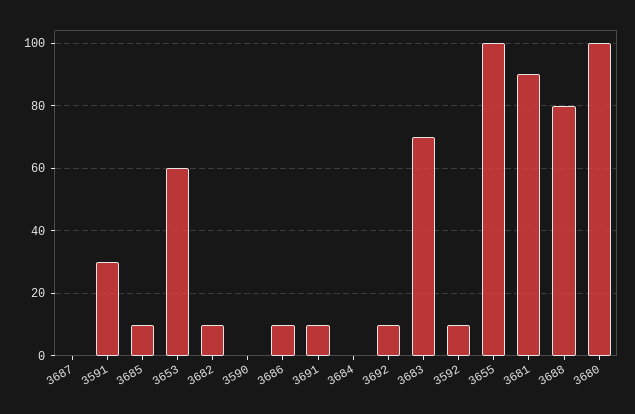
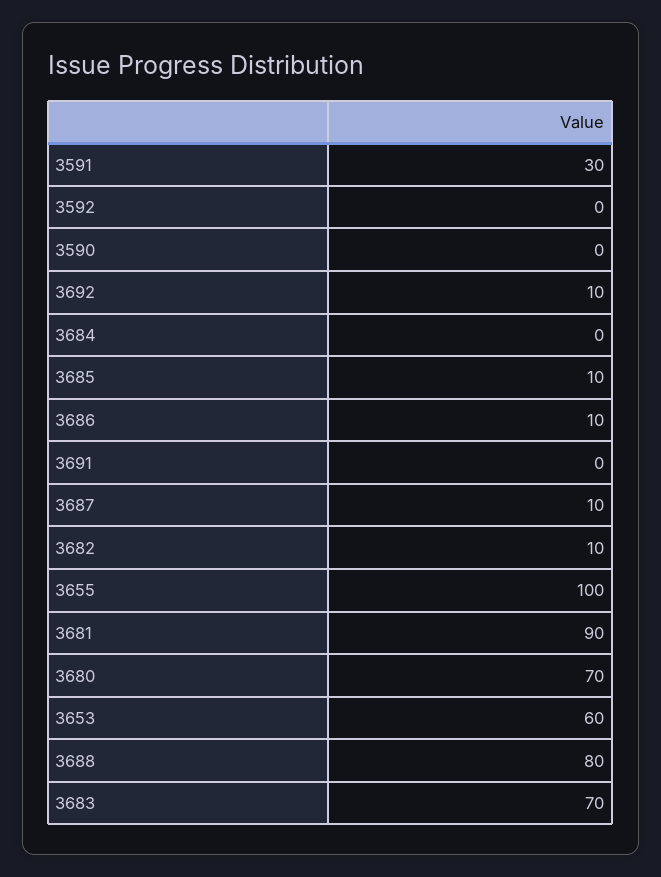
  {
-   "3687": 0,
+   "3687": 10,
    "3591": 30,
    "3685": 10,
    "3653": 60,
    "3682": 10,
    "3590": 0,
    "3686": 10,
-   "3691": 10,
+   "3691": 0,
    "3684": 0,
    "3692": 10,
    "3683": 70,
-   "3592": 10,
+   "3592": 0,
    "3655": 100,
    "3681": 90,
    "3688": 80,
-   "3680": 100
+   "3680": 70
  }

